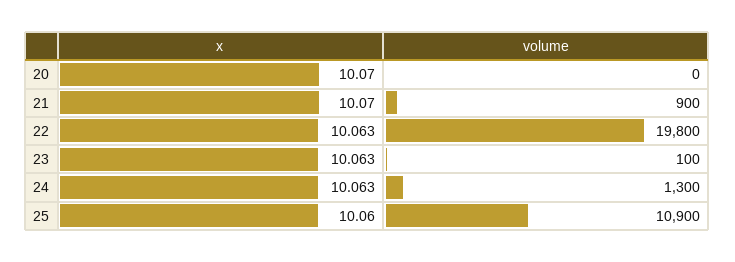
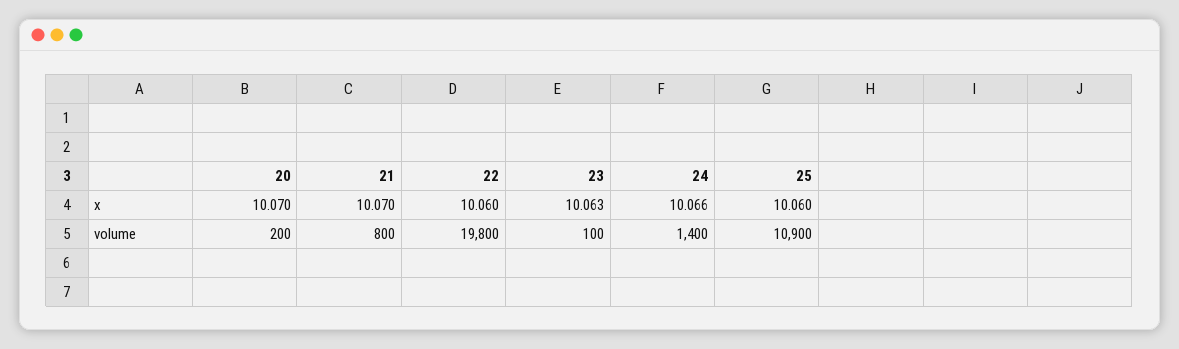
  {
    "x": {
      "20": 10.07,
      "21": 10.07,
-     "22": 10.063,
+     "22": 10.06,
      "23": 10.063,
-     "24": 10.063,
+     "24": 10.066,
      "25": 10.06
    },
    "volume": {
-     "20": 0,
+     "20": 200,
-     "21": 900,
+     "21": 800,
      "22": 19800,
      "23": 100,
-     "24": 1300,
+     "24": 1400,
      "25": 10900
    }
  }

